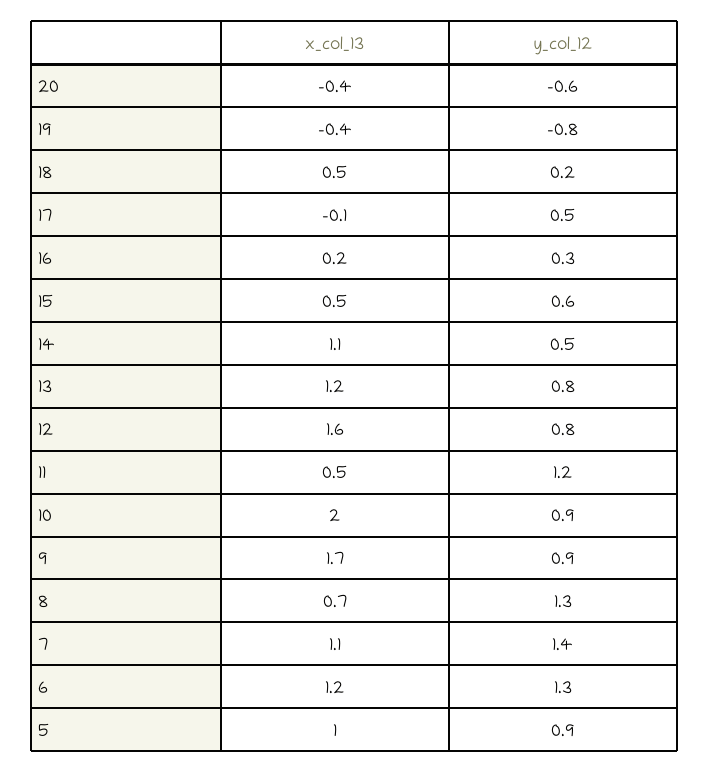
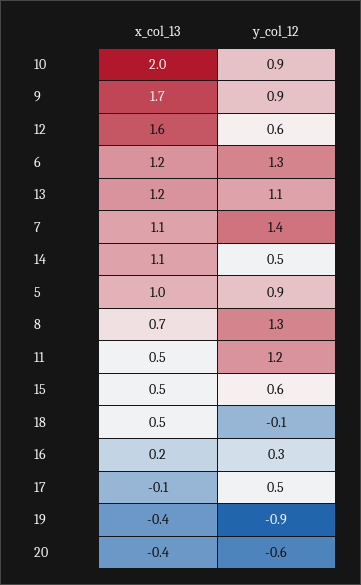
  {
    "x_col_13": {
      "20": -0.4,
      "19": -0.4,
      "18": 0.5,
      "17": -0.1,
      "16": 0.2,
      "15": 0.5,
      "14": 1.1,
      "13": 1.2,
      "12": 1.6,
      "11": 0.5,
      "10": 2,
      "9": 1.7,
      "8": 0.7,
      "7": 1.1,
      "6": 1.2,
      "5": 1
    },
    "y_col_12": {
      "20": -0.6,
-     "19": -0.8,
+     "19": -0.9,
-     "18": 0.2,
+     "18": -0.1,
      "17": 0.5,
      "16": 0.3,
      "15": 0.6,
      "14": 0.5,
-     "13": 0.8,
+     "13": 1.1,
-     "12": 0.8,
+     "12": 0.6,
      "11": 1.2,
      "10": 0.9,
      "9": 0.9,
      "8": 1.3,
      "7": 1.4,
      "6": 1.3,
      "5": 0.9
    }
  }

